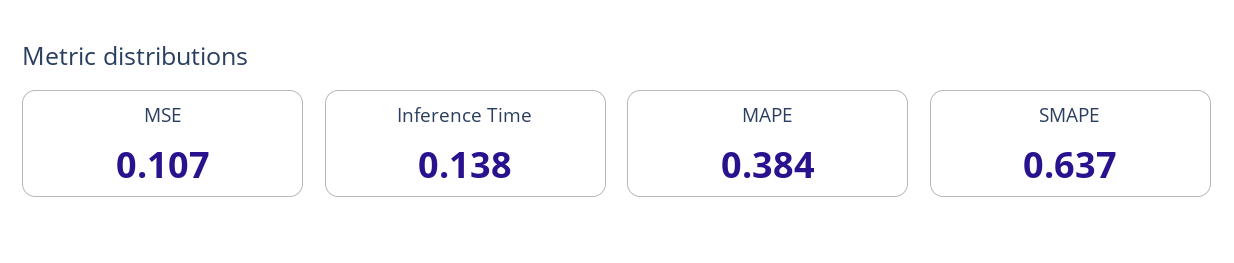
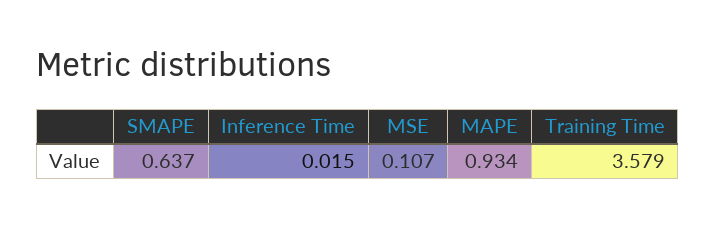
  {
    "MSE": 0.107,
-   "Inference Time": 0.138,
+   "Inference Time": 0.015,
-   "MAPE": 0.384,
+   "MAPE": 0.934,
-   "SMAPE": 0.637
+   "SMAPE": 0.637,
+   "Training Time": 3.579
  }

